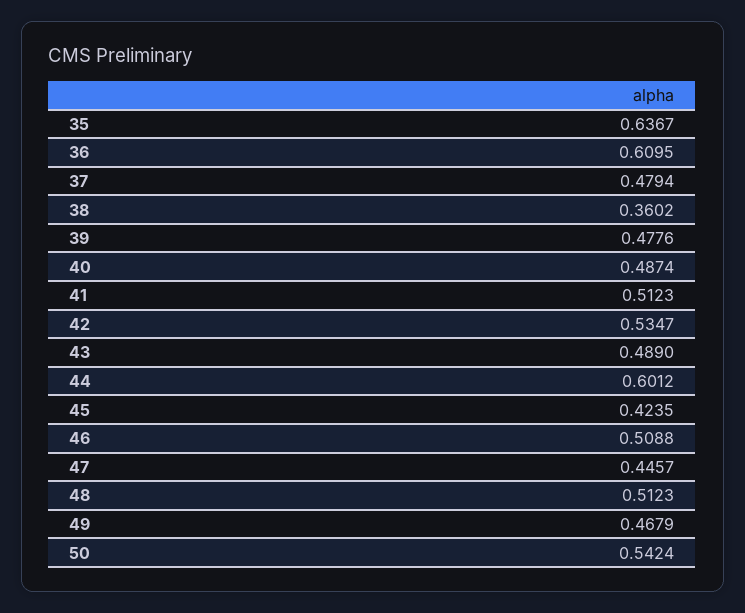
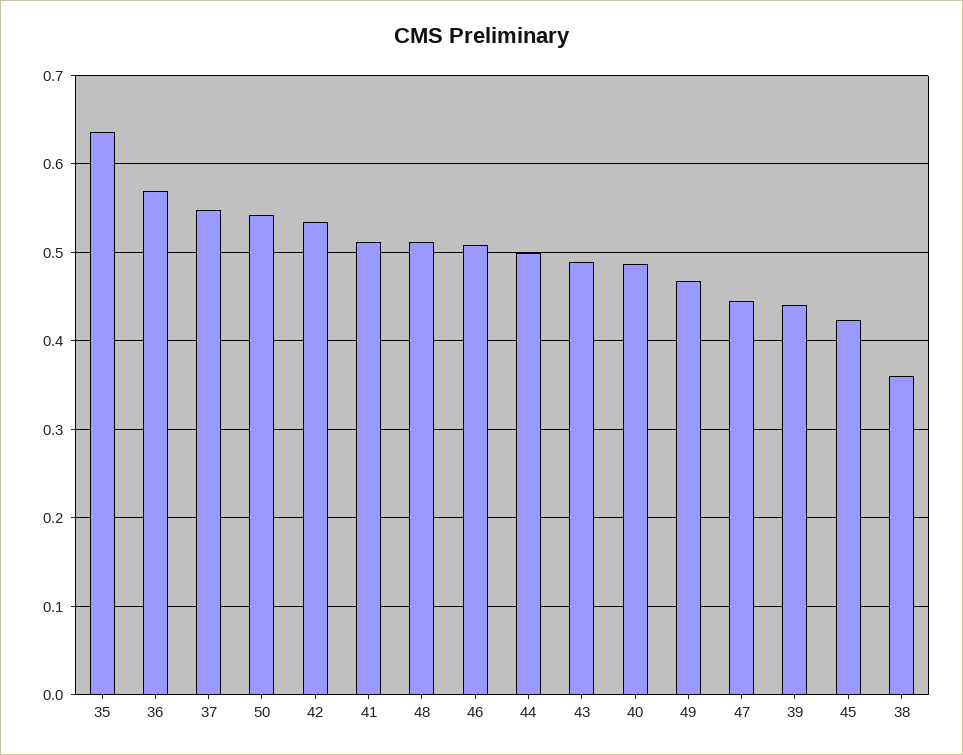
  {
    "35": 0.6367,
-   "36": 0.6095,
+   "36": 0.57,
-   "37": 0.4794,
+   "37": 0.55,
    "38": 0.3602,
-   "39": 0.4776,
+   "39": 0.44,
    "40": 0.4874,
    "41": 0.5123,
    "42": 0.5347,
    "43": 0.489,
-   "44": 0.6012,
+   "44": 0.5,
    "45": 0.4235,
    "46": 0.5088,
    "47": 0.4457,
    "48": 0.5123,
    "49": 0.4679,
    "50": 0.5424
  }

